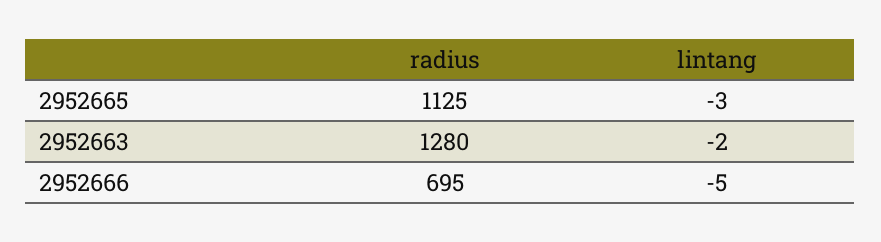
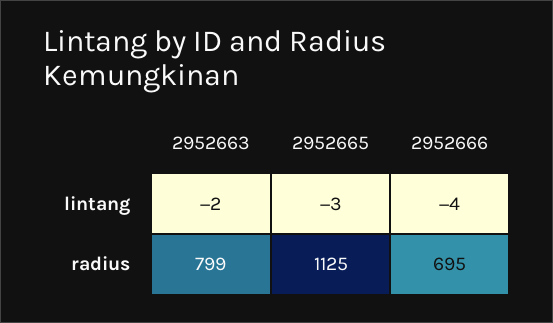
  {
    "radius": {
      "2952665": 1125,
-     "2952663": 1280,
+     "2952663": 799,
      "2952666": 695
    },
    "lintang": {
      "2952665": -3,
      "2952663": -2,
-     "2952666": -5
+     "2952666": -4
    }
  }

